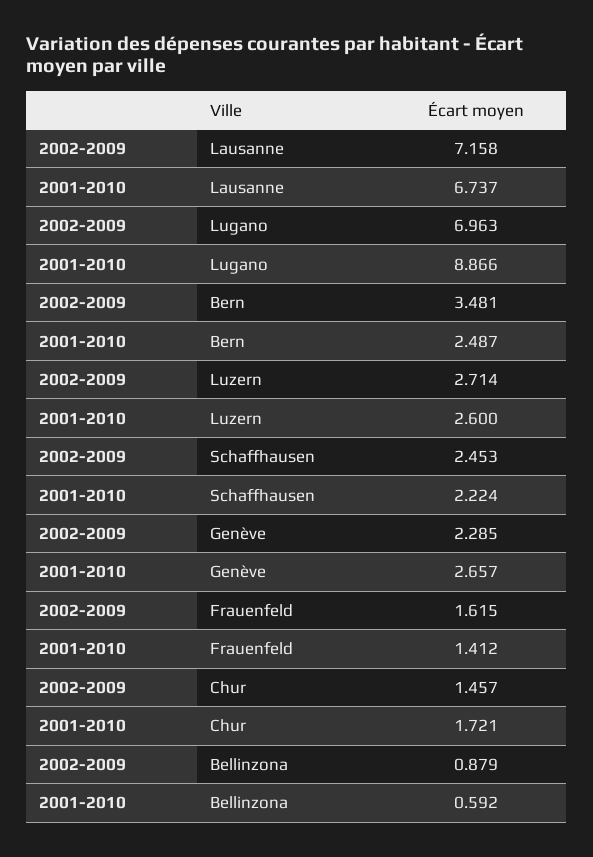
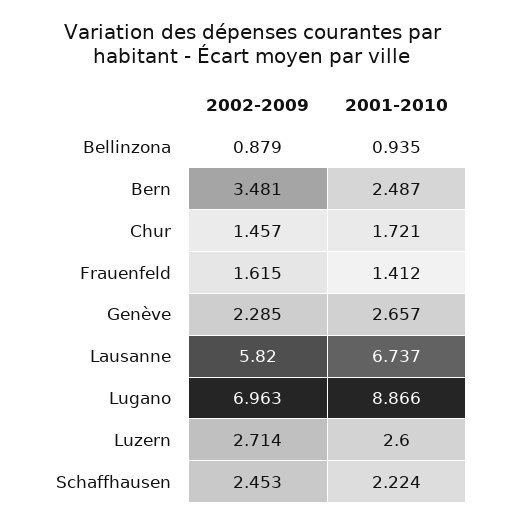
  {
    "2002-2009": {
-     "Lausanne": 7.158,
+     "Lausanne": 5.82,
      "Lugano": 6.963,
      "Bern": 3.481,
      "Luzern": 2.714,
      "Schaffhausen": 2.453,
      "Genève": 2.285,
      "Frauenfeld": 1.615,
      "Chur": 1.457,
      "Bellinzona": 0.879
    },
    "2001-2010": {
      "Lausanne": 6.737,
      "Lugano": 8.866,
      "Bern": 2.487,
      "Luzern": 2.6,
      "Schaffhausen": 2.224,
      "Genève": 2.657,
      "Frauenfeld": 1.412,
      "Chur": 1.721,
-     "Bellinzona": 0.592
+     "Bellinzona": 0.935
    }
  }

